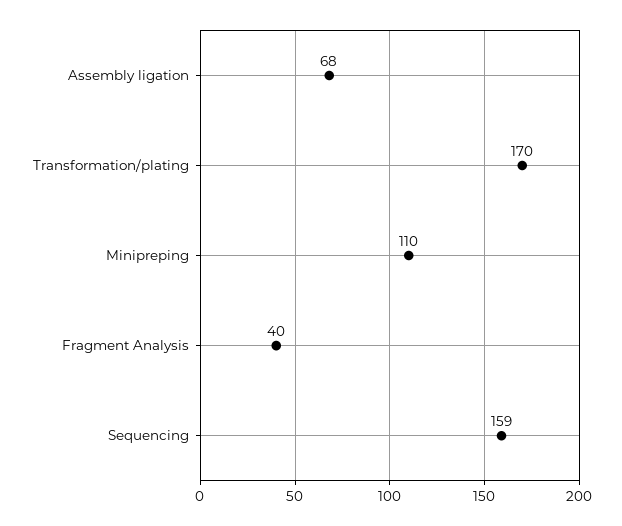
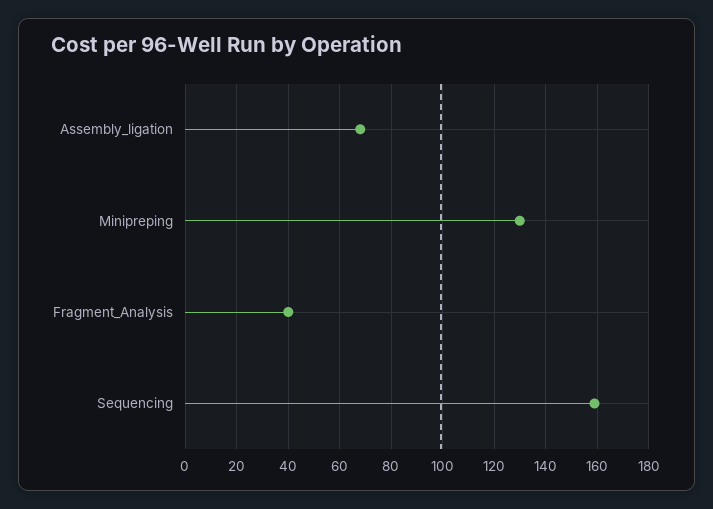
  {
    "Assembly ligation": 68,
-   "Transformation/plating": 170,
-   "Minipreping": 110,
+   "Minipreping": 130,
    "Fragment Analysis": 40,
    "Sequencing": 159
  }

